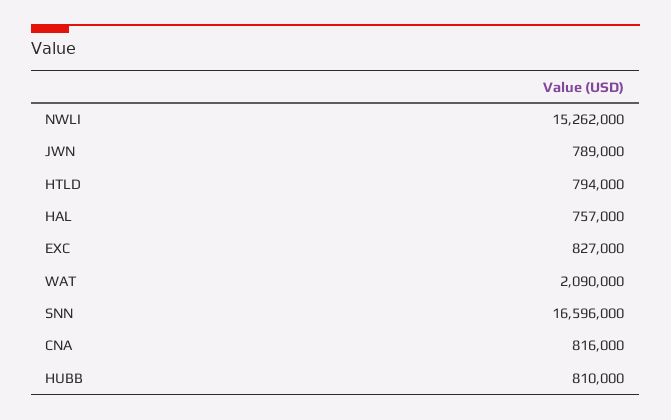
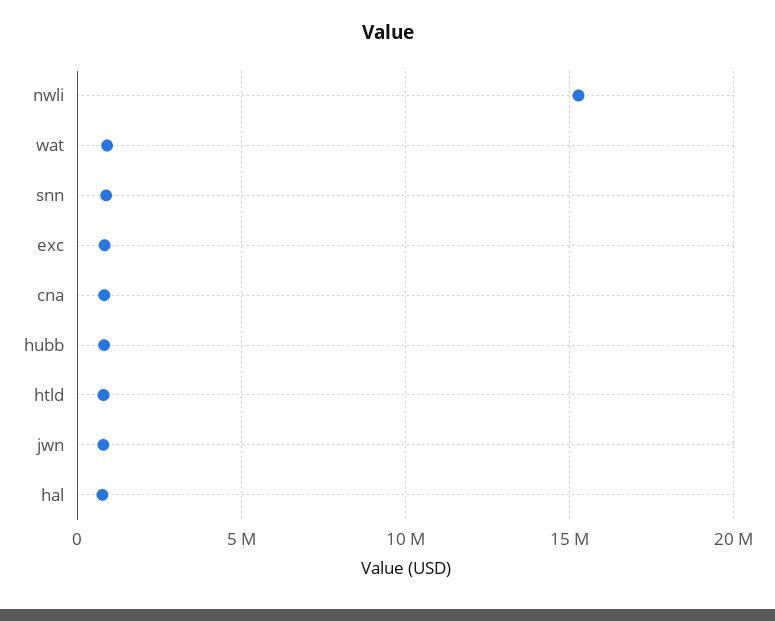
  {
    "NWLI": 15262000,
    "JWN": 789000,
    "HTLD": 794000,
    "HAL": 757000,
    "EXC": 827000,
-   "WAT": 2090000,
+   "WAT": 1000000,
-   "SNN": 16596000,
+   "SNN": 1000000,
    "CNA": 816000,
    "HUBB": 810000
  }

